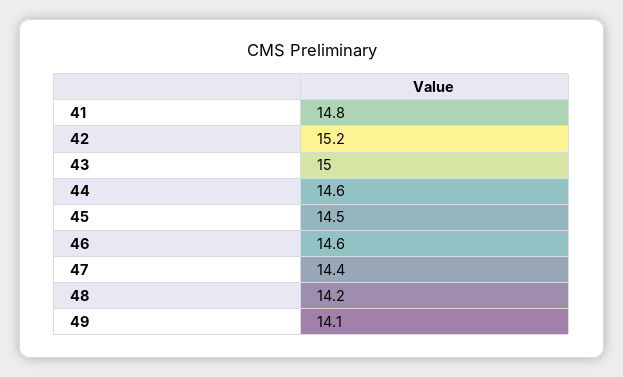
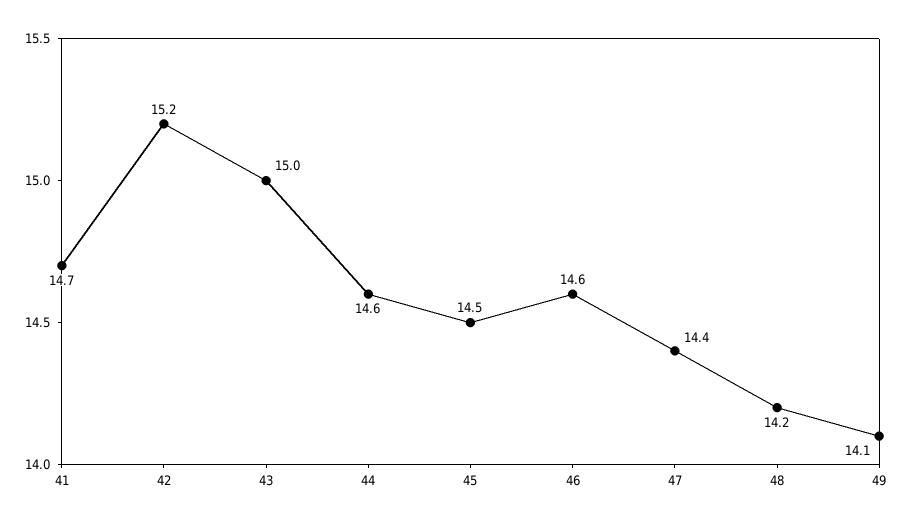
  {
-   "41": 14.8,
+   "41": 14.7,
    "42": 15.2,
    "43": 15,
    "44": 14.6,
    "45": 14.5,
    "46": 14.6,
    "47": 14.4,
    "48": 14.2,
    "49": 14.1
  }

